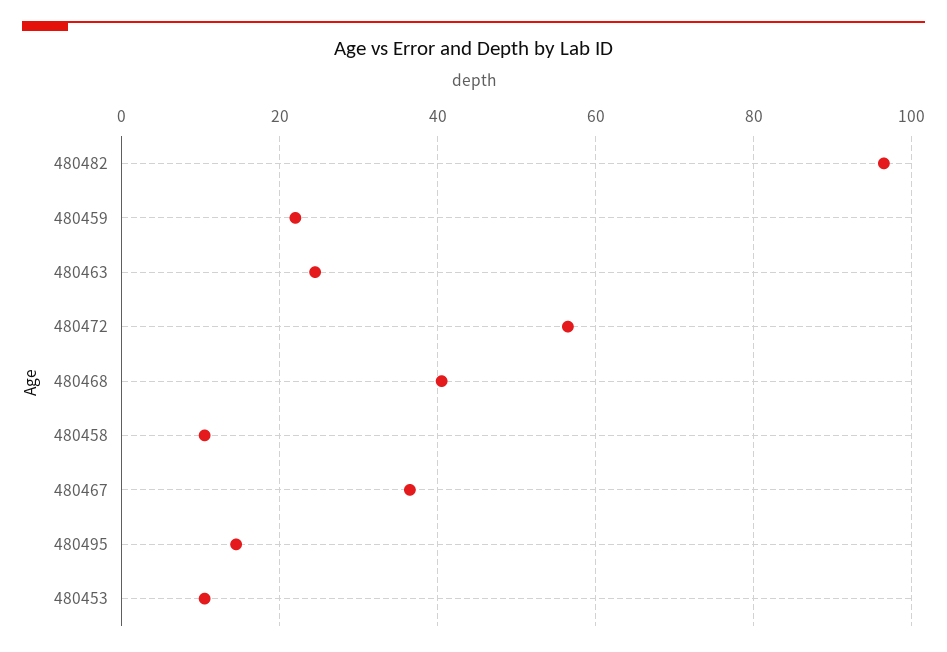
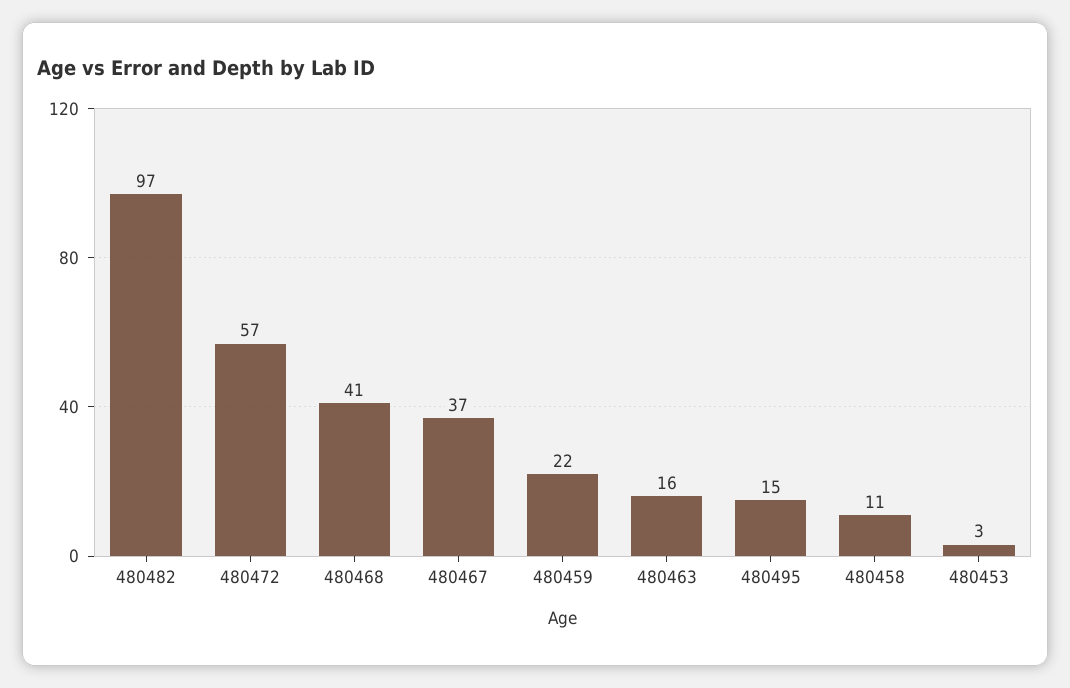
  {
    "480482": 97,
    "480459": 22,
-   "480463": 24,
+   "480463": 16,
    "480472": 57,
    "480468": 41,
    "480458": 11,
    "480467": 37,
    "480495": 15,
-   "480453": 10
+   "480453": 3
  }

